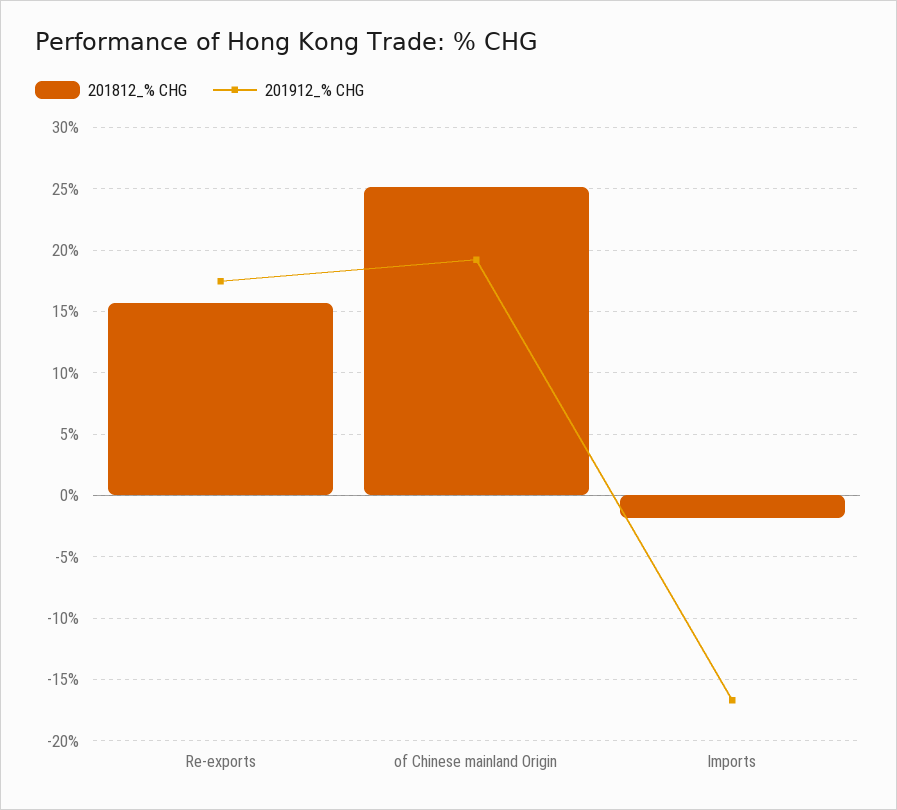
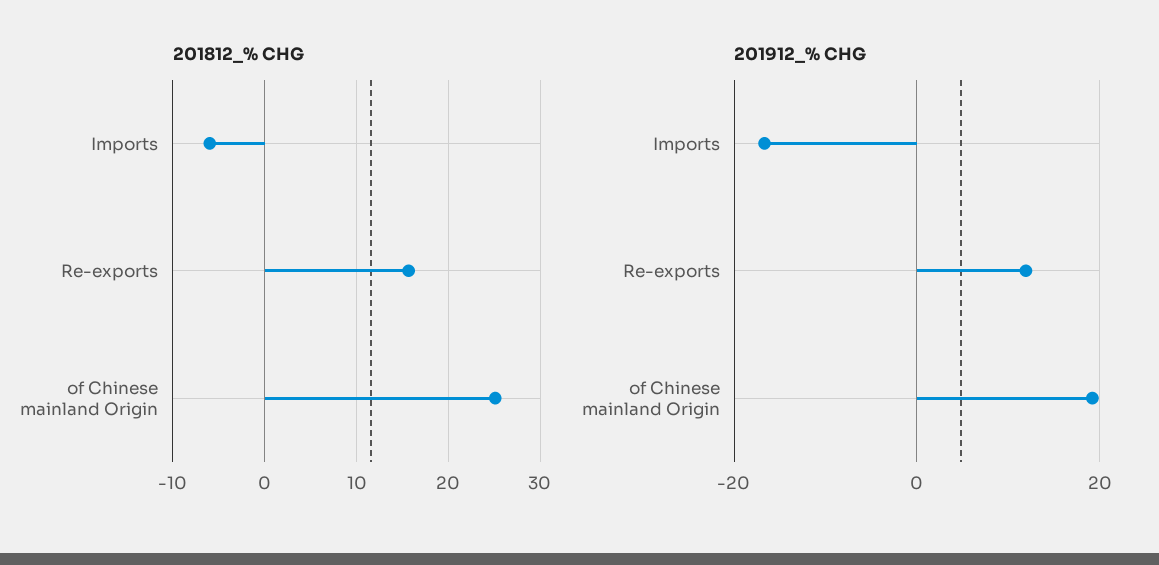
  {
    "201812_% CHG": {
      "Re-exports": 15.5,
      "of Chinese mainland Origin": 25,
-     "Imports": -2
+     "Imports": -6
    },
    "201912_% CHG": {
-     "Re-exports": 17.5,
+     "Re-exports": 12,
      "of Chinese mainland Origin": 19,
      "Imports": -16.5
    }
  }

